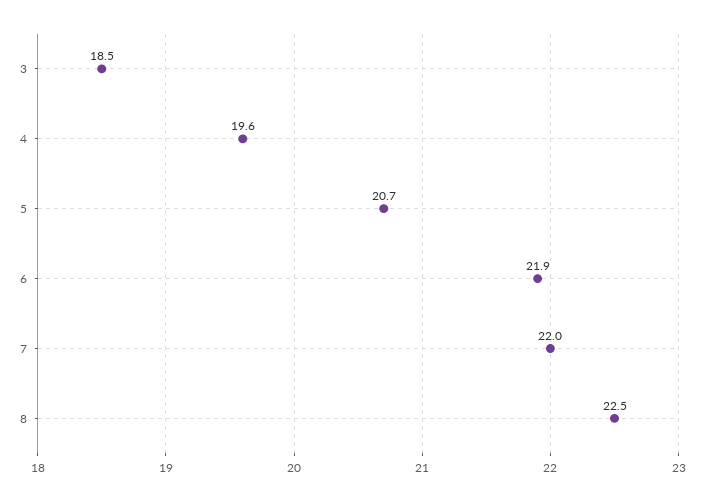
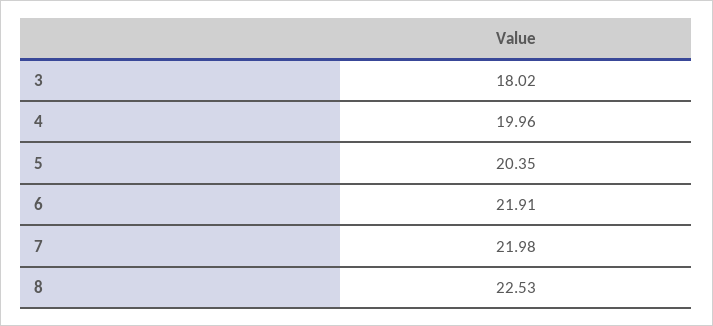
  {
-   "3": 18.5,
+   "3": 18.02,
-   "4": 19.6,
+   "4": 19.96,
-   "5": 20.7,
+   "5": 20.35,
    "6": 21.91,
    "7": 21.98,
    "8": 22.53
  }

